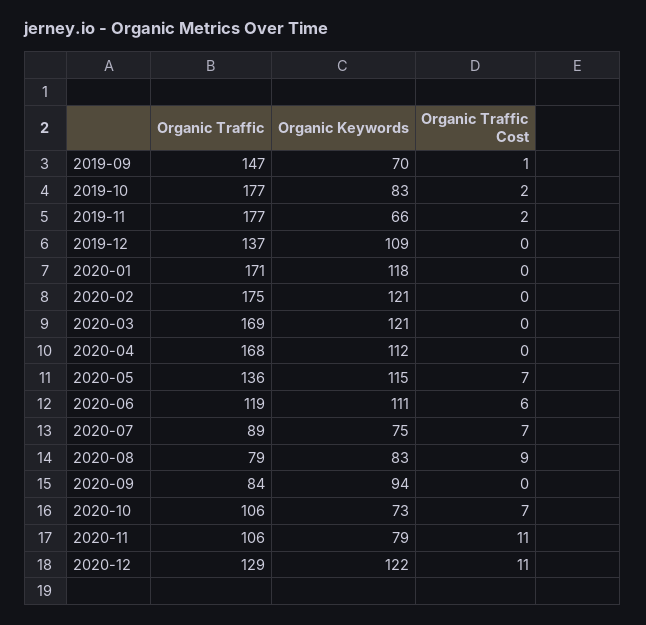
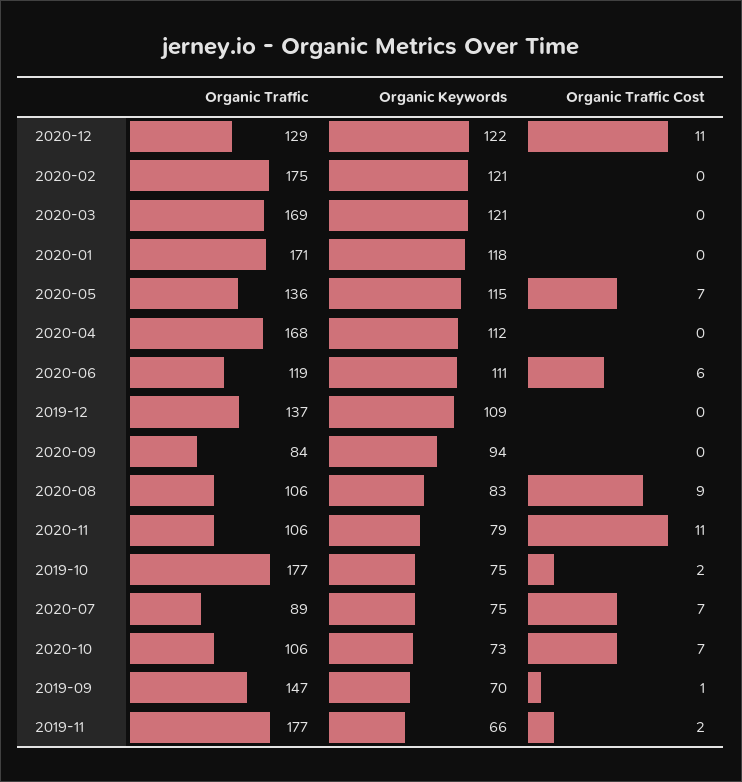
  {
    "Organic Traffic": {
      "2019-09": 147,
      "2019-10": 177,
      "2019-11": 177,
      "2019-12": 137,
      "2020-01": 171,
      "2020-02": 175,
      "2020-03": 169,
      "2020-04": 168,
      "2020-05": 136,
      "2020-06": 119,
      "2020-07": 89,
-     "2020-08": 79,
+     "2020-08": 106,
      "2020-09": 84,
      "2020-10": 106,
      "2020-11": 106,
      "2020-12": 129
    },
    "Organic Keywords": {
      "2019-09": 70,
-     "2019-10": 83,
+     "2019-10": 75,
      "2019-11": 66,
      "2019-12": 109,
      "2020-01": 118,
      "2020-02": 121,
      "2020-03": 121,
      "2020-04": 112,
      "2020-05": 115,
      "2020-06": 111,
      "2020-07": 75,
      "2020-08": 83,
      "2020-09": 94,
      "2020-10": 73,
      "2020-11": 79,
      "2020-12": 122
    },
    "Organic Traffic Cost": {
      "2019-09": 1,
      "2019-10": 2,
      "2019-11": 2,
      "2019-12": 0,
      "2020-01": 0,
      "2020-02": 0,
      "2020-03": 0,
      "2020-04": 0,
      "2020-05": 7,
      "2020-06": 6,
      "2020-07": 7,
      "2020-08": 9,
      "2020-09": 0,
      "2020-10": 7,
      "2020-11": 11,
      "2020-12": 11
    }
  }

